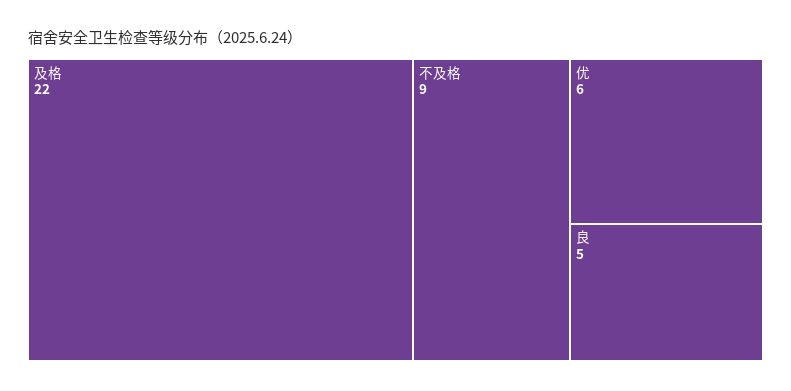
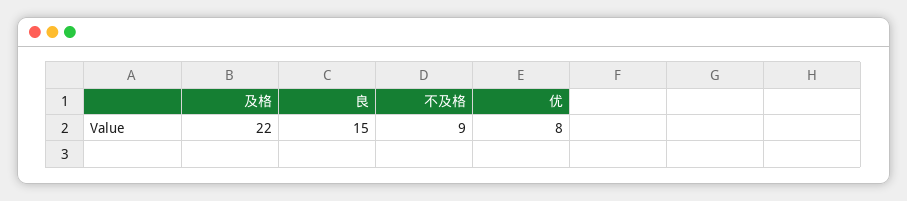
  {
    "及格": 22,
    "不及格": 9,
-   "优": 6,
+   "优": 8,
-   "良": 5
+   "良": 15
  }

